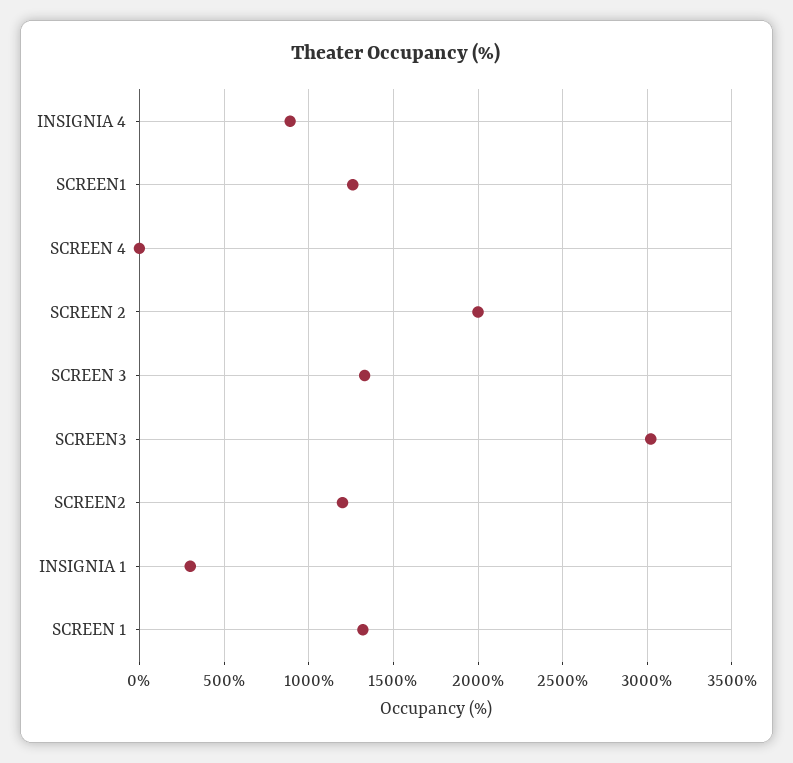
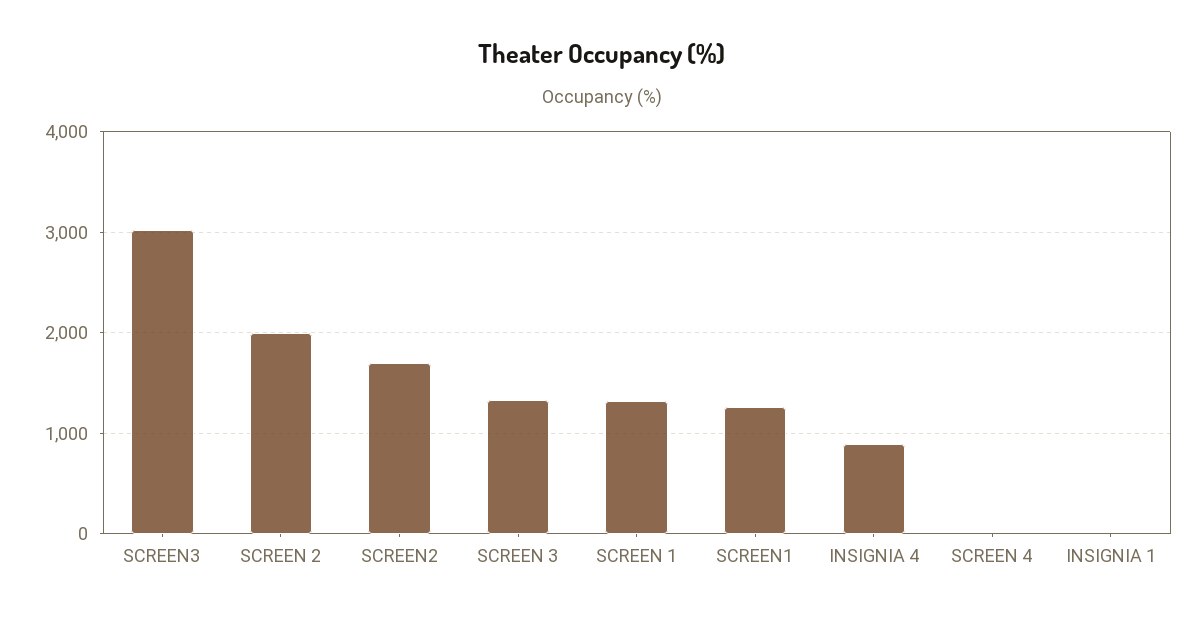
  {
    "INSIGNIA 4": 900,
    "SCREEN1": 1250,
    "SCREEN 4": 0,
    "SCREEN 2": 2000,
    "SCREEN 3": 1350,
    "SCREEN3": 3000,
-   "SCREEN2": 1200,
+   "SCREEN2": 1700,
-   "INSIGNIA 1": 300,
+   "INSIGNIA 1": 0,
    "SCREEN 1": 1300
  }

